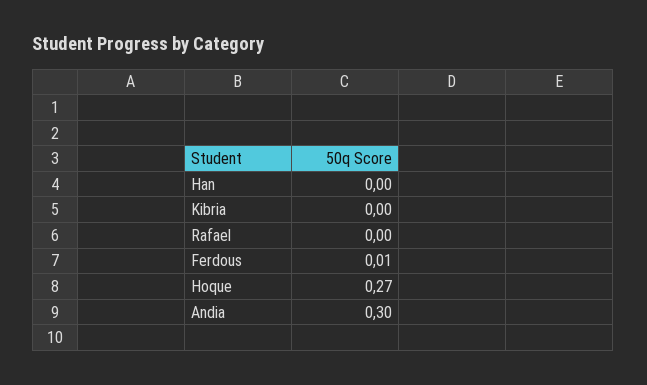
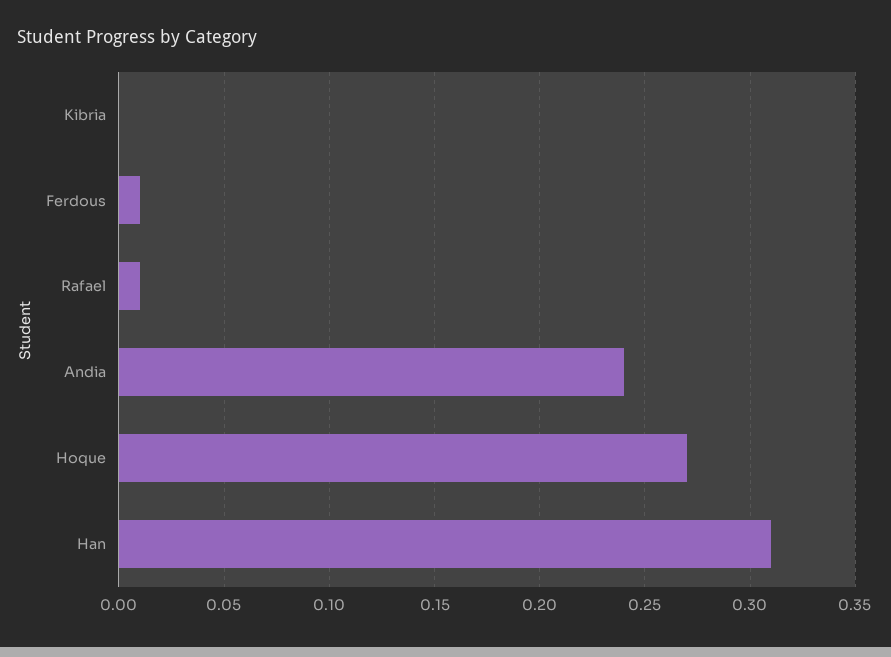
  {
-   "Han": 0,
+   "Han": 0.31,
    "Kibria": 0,
-   "Rafael": 0,
+   "Rafael": 0.01,
    "Ferdous": 0.01,
    "Hoque": 0.27,
-   "Andia": 0.3
+   "Andia": 0.24
  }

